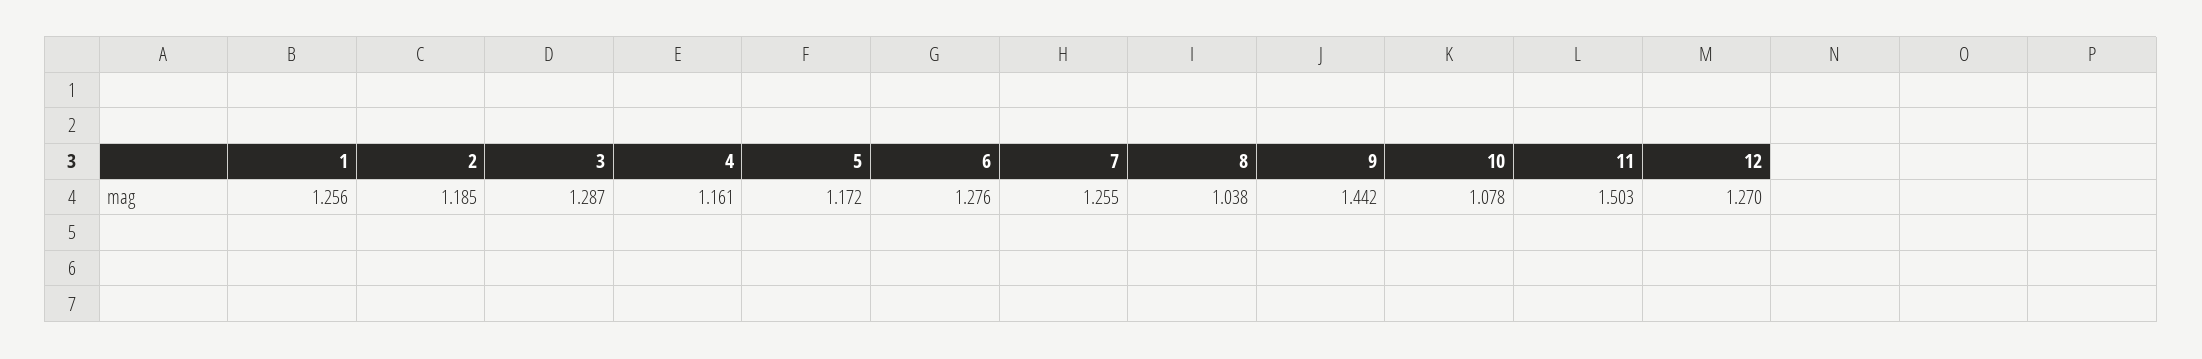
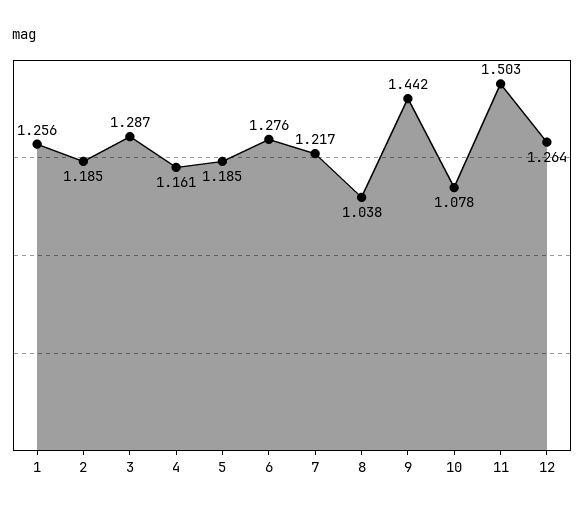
  {
    "1": 1.256,
    "2": 1.185,
    "3": 1.287,
    "4": 1.161,
-   "5": 1.172,
+   "5": 1.185,
    "6": 1.276,
-   "7": 1.255,
+   "7": 1.217,
    "8": 1.038,
    "9": 1.442,
    "10": 1.078,
    "11": 1.503,
-   "12": 1.27
+   "12": 1.264
  }

